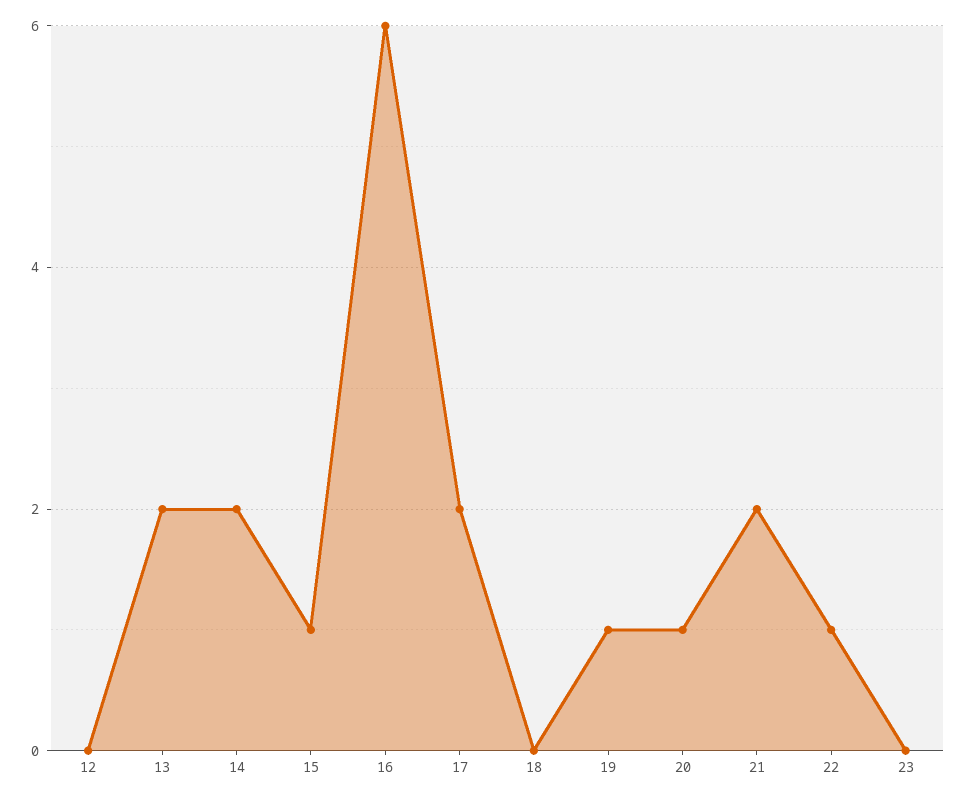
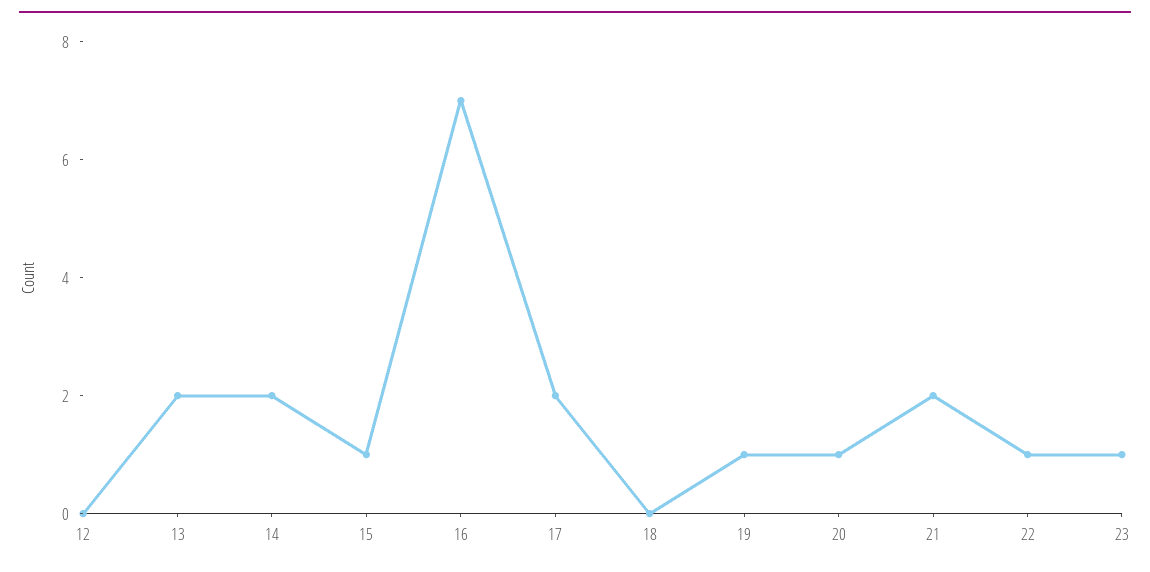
  {
    "12": 0,
    "13": 2,
    "14": 2,
    "15": 1,
-   "16": 6,
+   "16": 7,
    "17": 2,
    "18": 0,
    "19": 1,
    "20": 1,
    "21": 2,
    "22": 1,
-   "23": 0
+   "23": 1
  }

